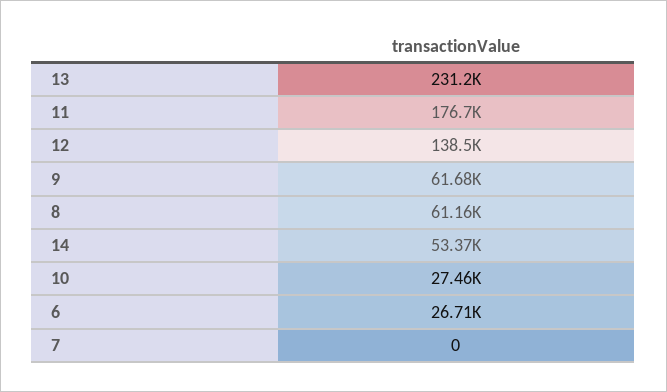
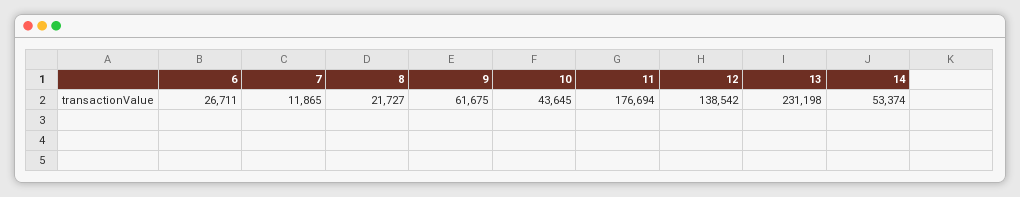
  {
    "13": 231198,
    "11": 176694,
    "12": 138542,
    "9": 61675,
-   "8": 61160,
+   "8": 21727,
    "14": 53374,
-   "10": 27460,
+   "10": 43645,
    "6": 26711,
-   "7": 0
+   "7": 11865
  }

